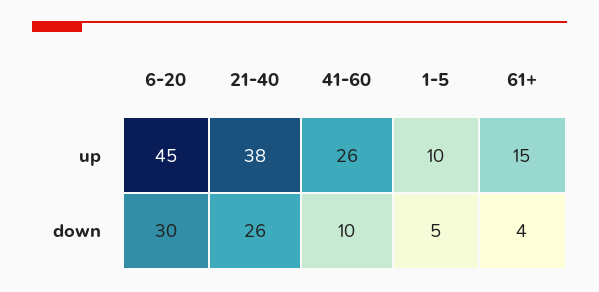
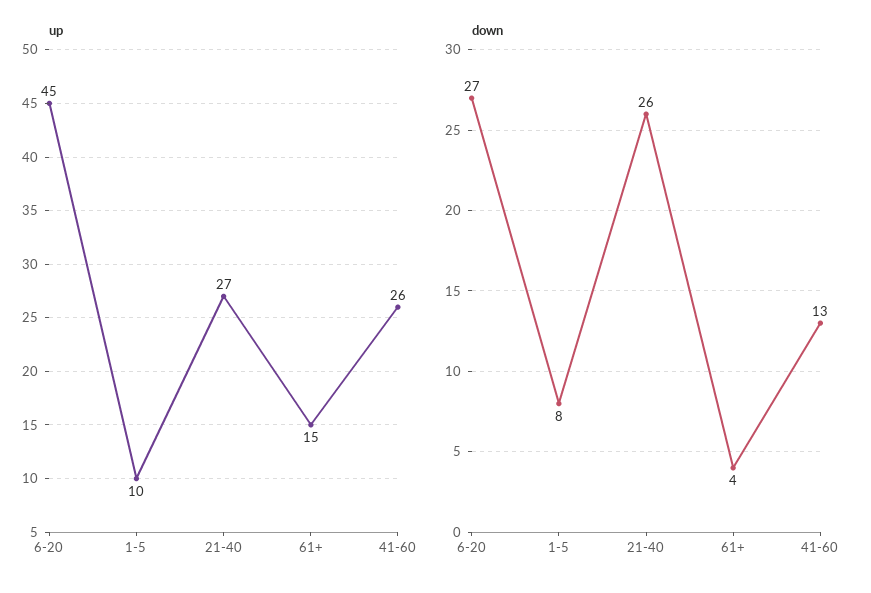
  {
    "up": {
      "6-20": 45,
-     "21-40": 38,
+     "21-40": 27,
      "41-60": 26,
      "1-5": 10,
      "61+": 15
    },
    "down": {
-     "6-20": 30,
+     "6-20": 27,
      "21-40": 26,
-     "41-60": 10,
+     "41-60": 13,
-     "1-5": 5,
+     "1-5": 8,
      "61+": 4
    }
  }

